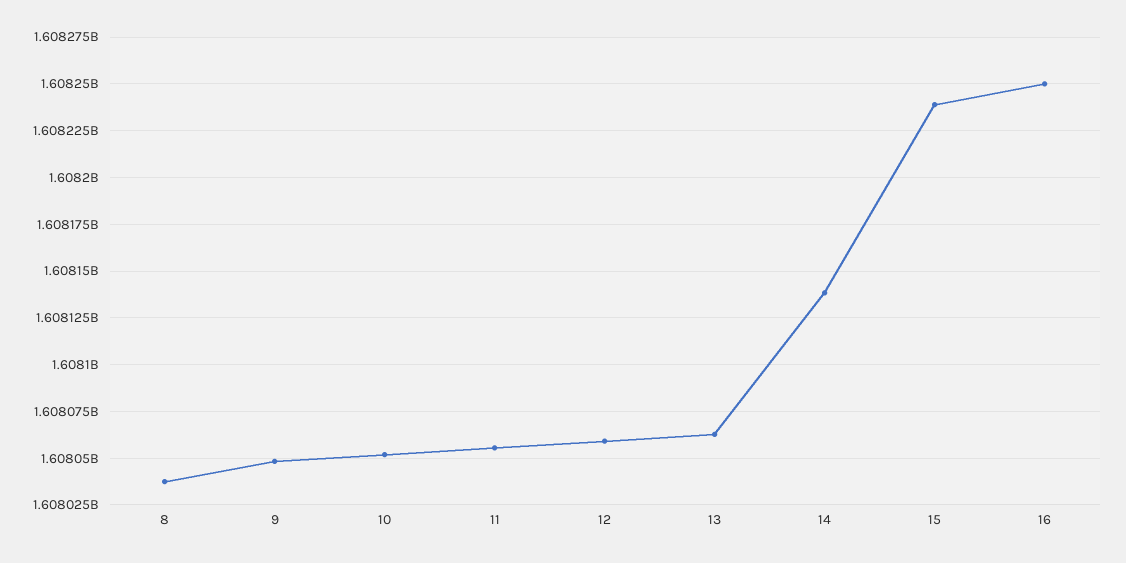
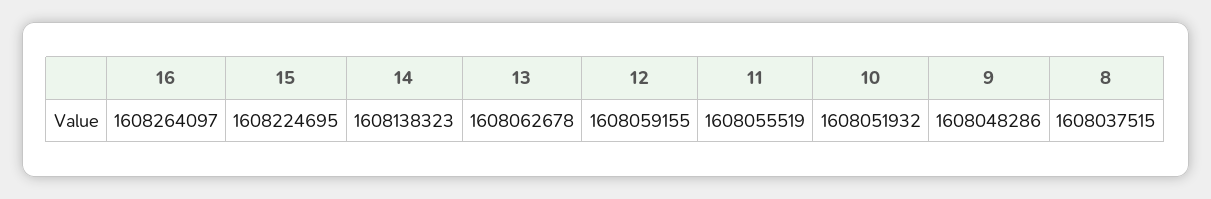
  {
    "8": 1608037515,
    "9": 1608048286,
    "10": 1608051932,
    "11": 1608055519,
    "12": 1608059155,
    "13": 1608062678,
    "14": 1608138323,
-   "15": 1608240000,
+   "15": 1608224695,
-   "16": 1608250000
+   "16": 1608264097
  }

